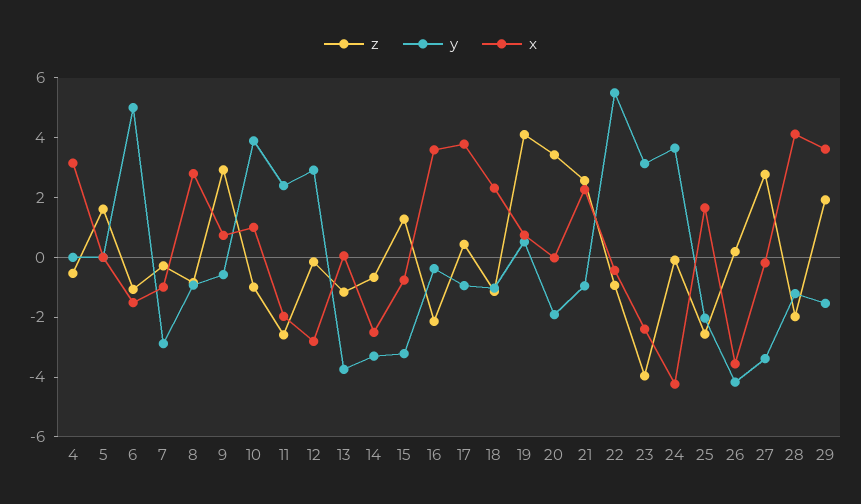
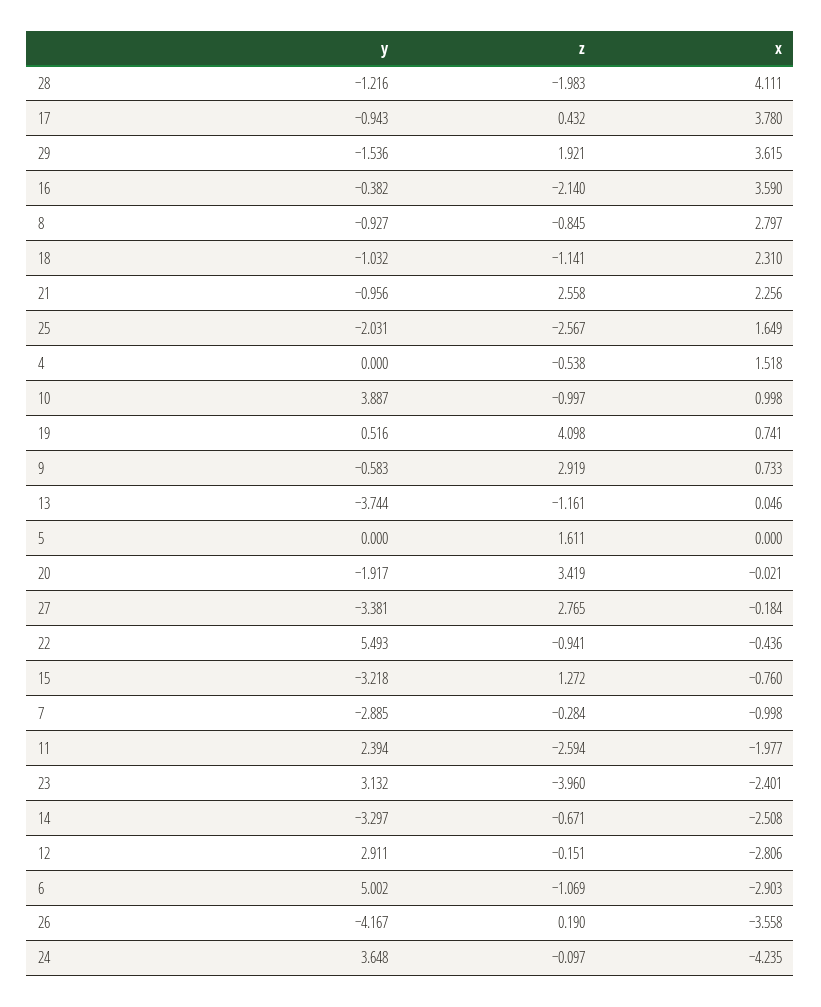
  {
    "z": {
      "4": -0.538,
      "5": 1.611,
      "6": -1.069,
      "7": -0.284,
      "8": -0.845,
      "9": 2.919,
      "10": -0.997,
      "11": -2.594,
      "12": -0.151,
      "13": -1.161,
      "14": -0.671,
      "15": 1.272,
      "16": -2.14,
      "17": 0.432,
      "18": -1.141,
      "19": 4.098,
      "20": 3.419,
      "21": 2.558,
      "22": -0.941,
      "23": -3.96,
      "24": -0.097,
      "25": -2.567,
      "26": 0.19,
      "27": 2.765,
      "28": -1.983,
      "29": 1.921
    },
    "y": {
      "4": 0,
      "5": 0,
      "6": 5.002,
      "7": -2.885,
      "8": -0.927,
      "9": -0.583,
      "10": 3.887,
      "11": 2.394,
      "12": 2.911,
      "13": -3.744,
      "14": -3.297,
      "15": -3.218,
      "16": -0.382,
      "17": -0.943,
      "18": -1.032,
      "19": 0.516,
      "20": -1.917,
      "21": -0.956,
      "22": 5.493,
      "23": 3.132,
      "24": 3.648,
      "25": -2.031,
      "26": -4.167,
      "27": -3.381,
      "28": -1.216,
      "29": -1.536
    },
    "x": {
-     "4": 3,
+     "4": 1.518,
      "5": 0,
-     "6": -1.5,
+     "6": -2.903,
      "7": -0.998,
      "8": 2.797,
      "9": 0.733,
      "10": 0.998,
      "11": -1.977,
      "12": -2.806,
      "13": 0.046,
      "14": -2.508,
      "15": -0.76,
      "16": 3.59,
      "17": 3.78,
      "18": 2.31,
      "19": 0.741,
      "20": -0.021,
      "21": 2.256,
      "22": -0.436,
      "23": -2.401,
      "24": -4.235,
      "25": 1.649,
      "26": -3.558,
      "27": -0.184,
      "28": 4.111,
      "29": 3.615
    }
  }

